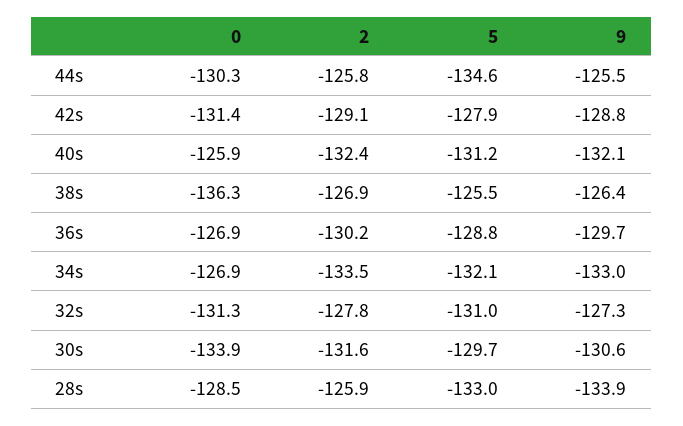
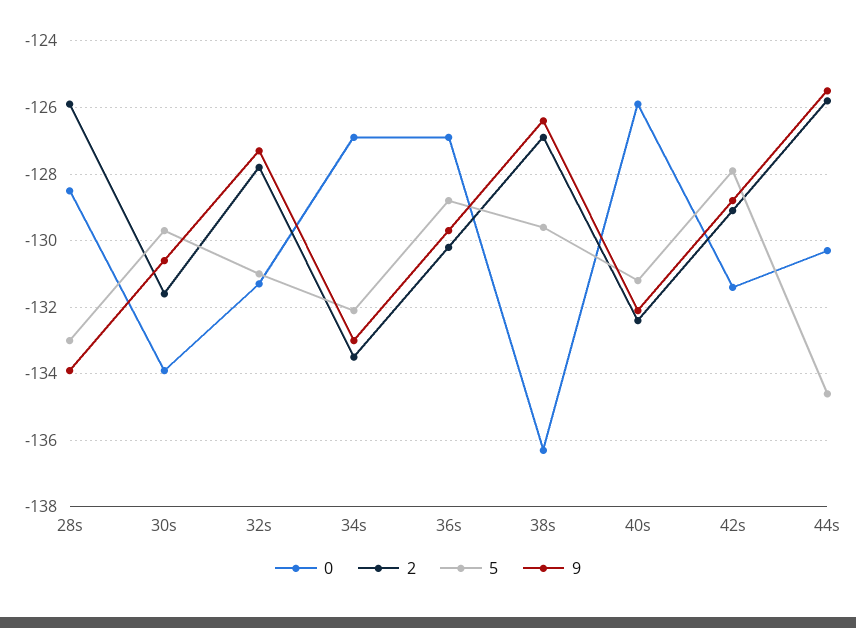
  {
    "0": {
      "44s": -130.3,
      "42s": -131.4,
      "40s": -125.9,
      "38s": -136.3,
      "36s": -126.9,
      "34s": -126.9,
      "32s": -131.3,
      "30s": -133.9,
      "28s": -128.5
    },
    "2": {
      "44s": -125.8,
      "42s": -129.1,
      "40s": -132.4,
      "38s": -126.9,
      "36s": -130.2,
      "34s": -133.5,
      "32s": -127.8,
      "30s": -131.6,
      "28s": -125.9
    },
    "5": {
      "44s": -134.6,
      "42s": -127.9,
      "40s": -131.2,
-     "38s": -125.5,
+     "38s": -129.5,
      "36s": -128.8,
      "34s": -132.1,
      "32s": -131,
      "30s": -129.7,
      "28s": -133
    },
    "9": {
      "44s": -125.5,
      "42s": -128.8,
      "40s": -132.1,
      "38s": -126.4,
      "36s": -129.7,
      "34s": -133,
      "32s": -127.3,
      "30s": -130.6,
      "28s": -133.9
    }
  }

